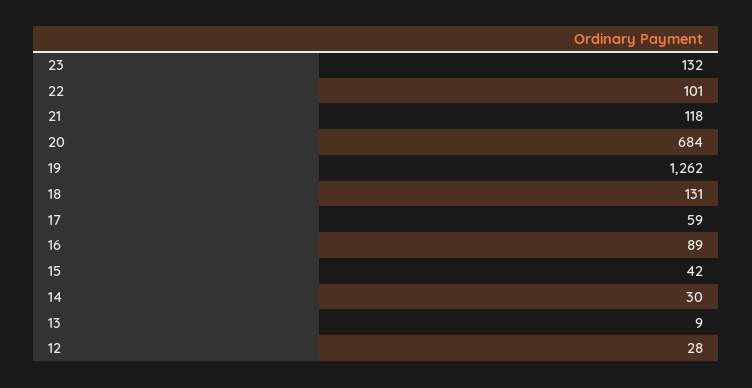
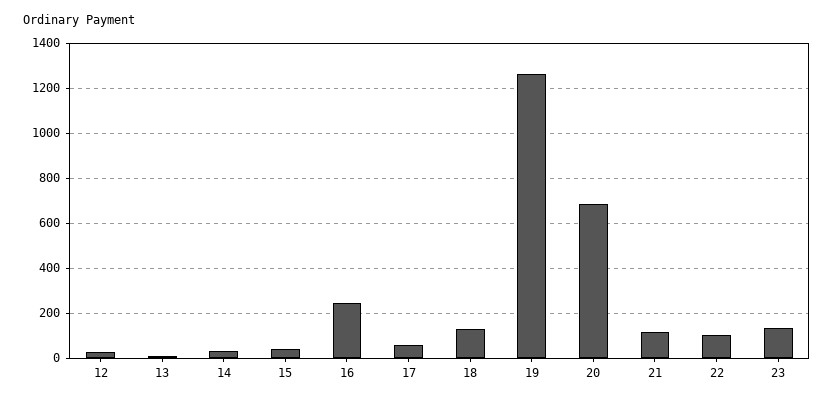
  {
    "23": 132,
    "22": 101,
    "21": 118,
    "20": 684,
    "19": 1262,
    "18": 131,
    "17": 59,
-   "16": 89,
+   "16": 250,
    "15": 42,
    "14": 30,
    "13": 9,
    "12": 28
  }

